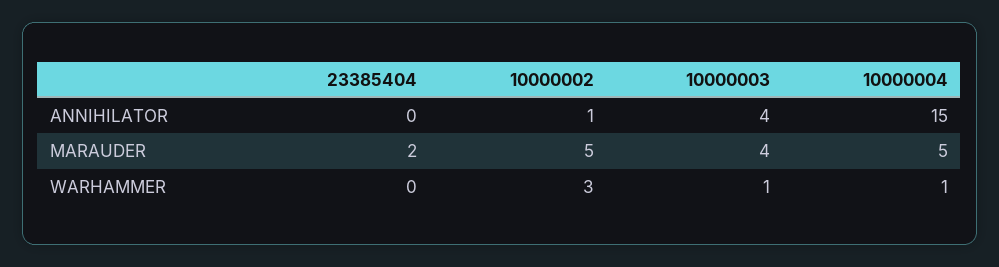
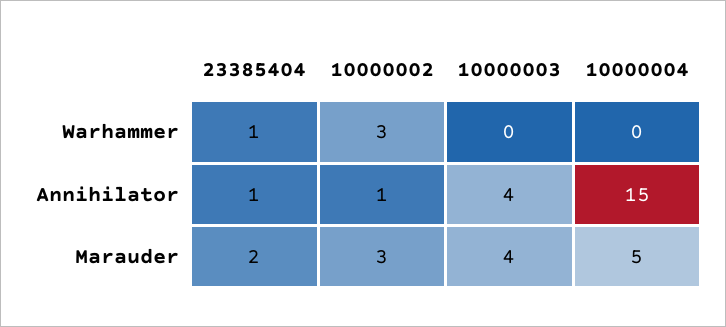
  {
    "23385404": {
-     "ANNIHILATOR": 0,
+     "ANNIHILATOR": 1,
      "MARAUDER": 2,
-     "WARHAMMER": 0
+     "WARHAMMER": 1
    },
    "10000002": {
      "ANNIHILATOR": 1,
-     "MARAUDER": 5,
+     "MARAUDER": 3,
      "WARHAMMER": 3
    },
    "10000003": {
      "ANNIHILATOR": 4,
      "MARAUDER": 4,
-     "WARHAMMER": 1
+     "WARHAMMER": 0
    },
    "10000004": {
      "ANNIHILATOR": 15,
      "MARAUDER": 5,
-     "WARHAMMER": 1
+     "WARHAMMER": 0
    }
  }

